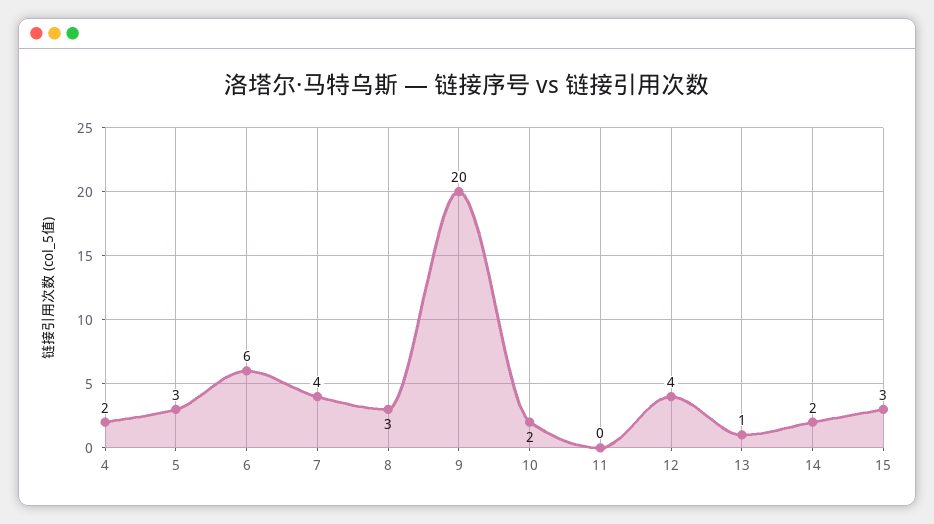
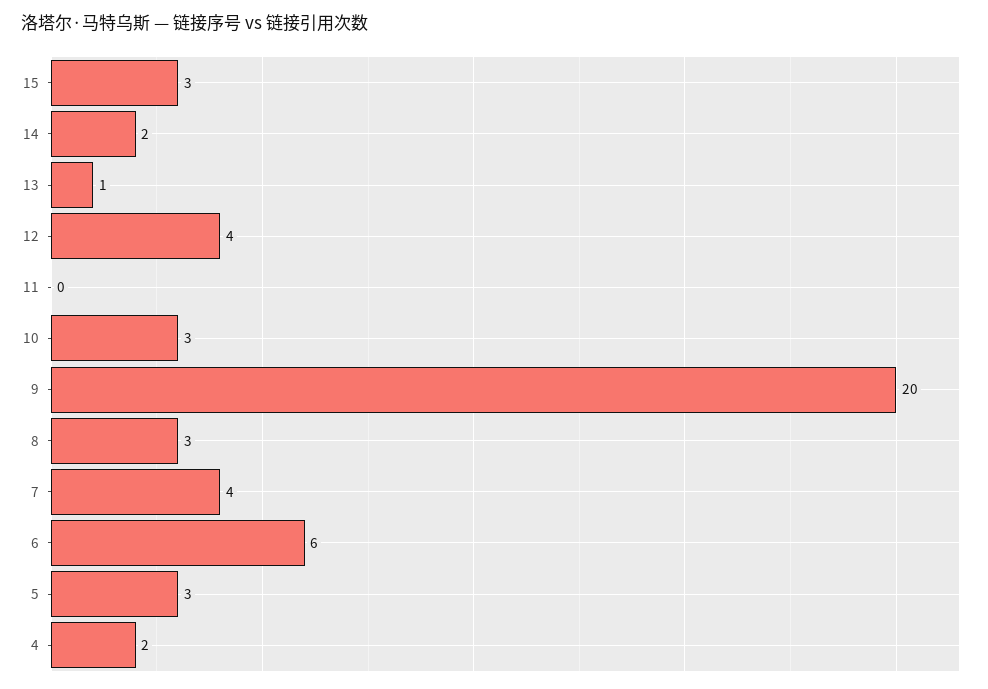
  {
    "4": 2,
    "5": 3,
    "6": 6,
    "7": 4,
    "8": 3,
    "9": 20,
-   "10": 2,
+   "10": 3,
    "11": 0,
    "12": 4,
    "13": 1,
    "14": 2,
    "15": 3
  }

